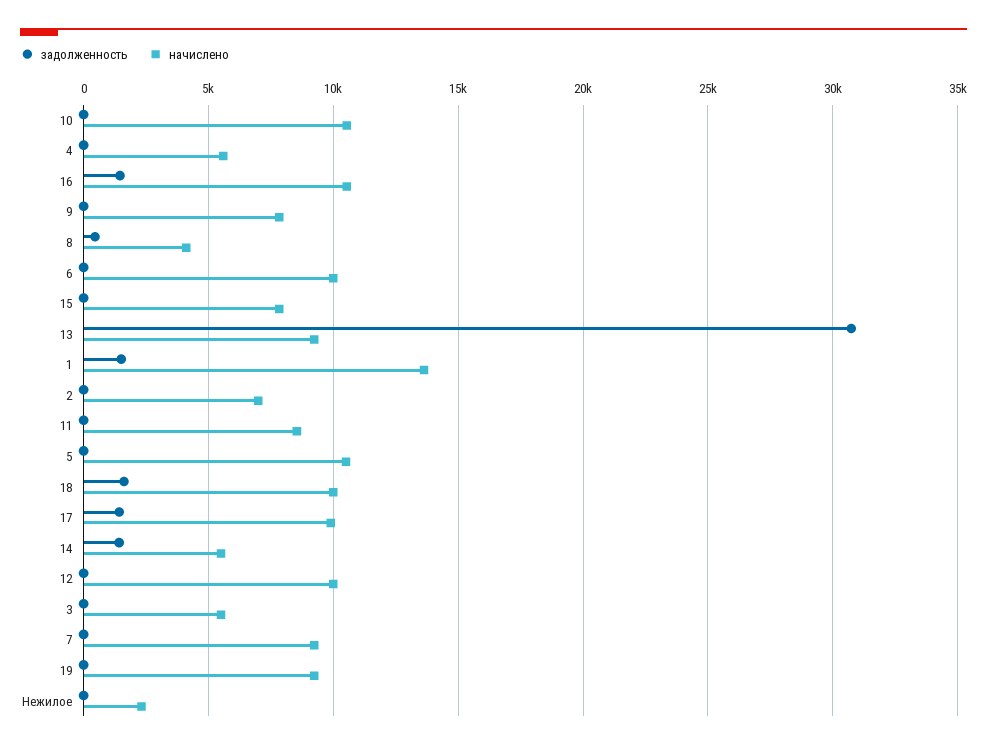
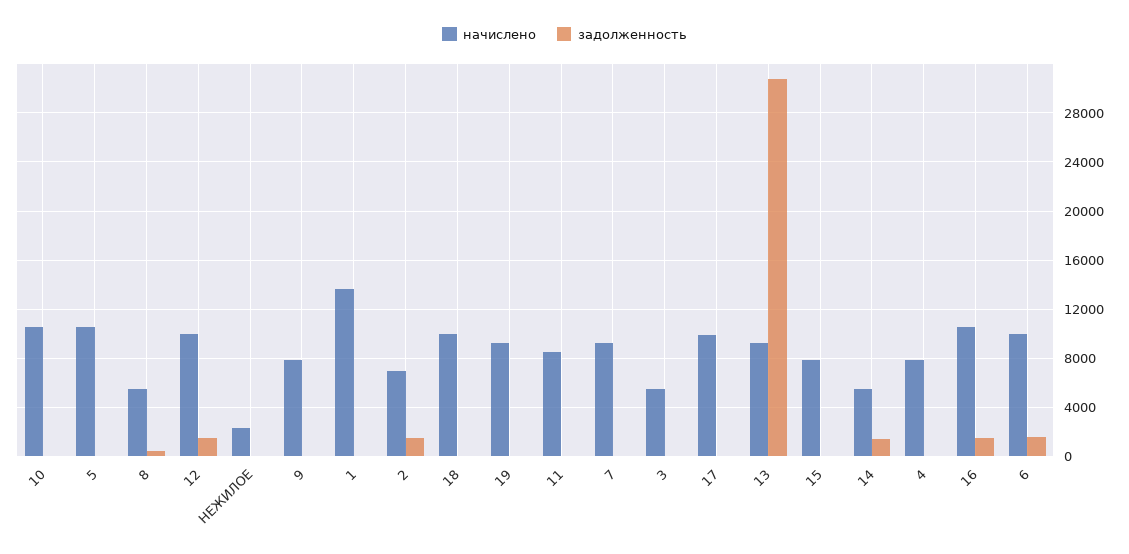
  {
    "задолженность": {
      "10": 0,
      "4": 0,
      "16": 1500,
      "9": 0,
      "8": 500,
-     "6": 0,
+     "6": 1500,
      "15": 0,
      "13": 30500,
-     "1": 1500,
+     "1": 0,
-     "2": 0,
+     "2": 1500,
      "11": 0,
      "5": 0,
-     "18": 1500,
+     "18": 0,
-     "17": 1500,
+     "17": 0,
      "14": 1500,
-     "12": 0,
+     "12": 1500,
      "3": 0,
      "7": 0,
      "19": 0,
      "Нежилое": 0
    },
    "начислено": {
      "10": 10500,
-     "4": 5500,
+     "4": 8000,
      "16": 10500,
      "9": 8000,
-     "8": 4000,
+     "8": 5500,
      "6": 10000,
      "15": 8000,
      "13": 9000,
      "1": 13500,
      "2": 7000,
      "11": 8500,
      "5": 10500,
      "18": 10000,
      "17": 10000,
      "14": 5500,
      "12": 10000,
      "3": 5500,
      "7": 9000,
      "19": 9000,
      "Нежилое": 2500
    }
  }

